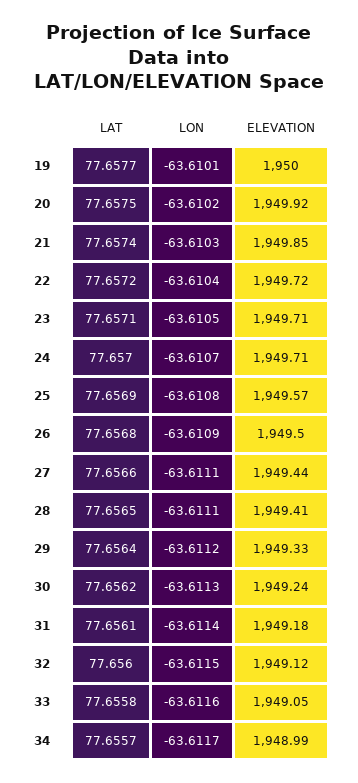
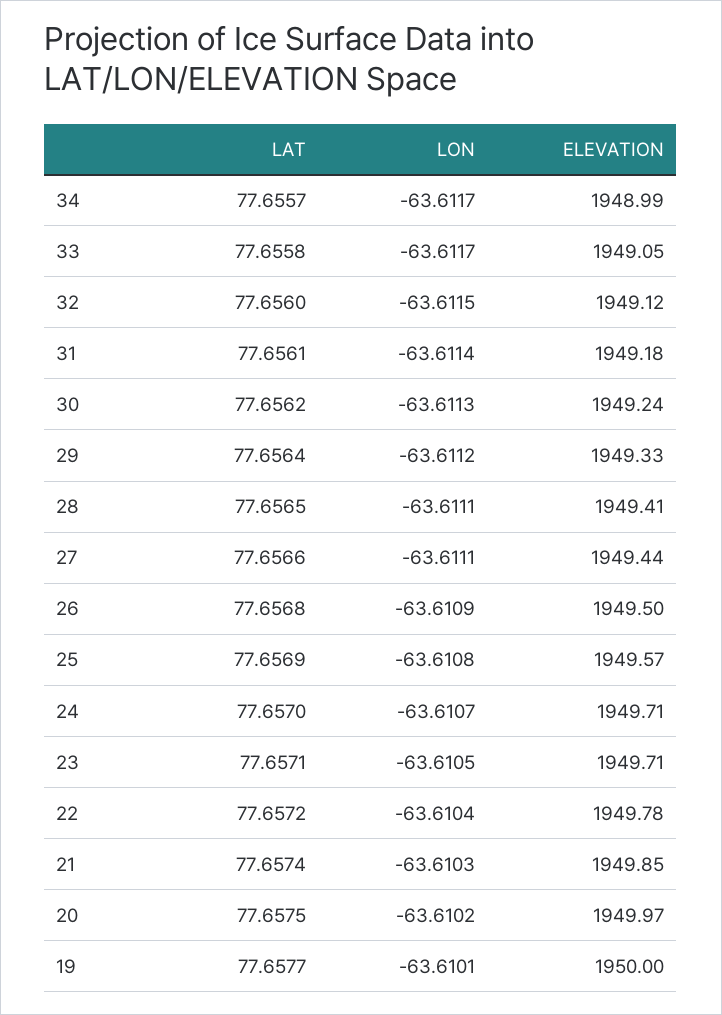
  {
    "LAT": {
      "19": 77.6577,
      "20": 77.6575,
      "21": 77.6574,
      "22": 77.6572,
      "23": 77.6571,
      "24": 77.657,
      "25": 77.6569,
      "26": 77.6568,
      "27": 77.6566,
      "28": 77.6565,
      "29": 77.6564,
      "30": 77.6562,
      "31": 77.6561,
      "32": 77.656,
      "33": 77.6558,
      "34": 77.6557
    },
    "LON": {
      "19": -63.6101,
      "20": -63.6102,
      "21": -63.6103,
      "22": -63.6104,
      "23": -63.6105,
      "24": -63.6107,
      "25": -63.6108,
      "26": -63.6109,
      "27": -63.6111,
      "28": -63.6111,
      "29": -63.6112,
      "30": -63.6113,
      "31": -63.6114,
      "32": -63.6115,
-     "33": -63.6116,
+     "33": -63.6117,
      "34": -63.6117
    },
    "ELEVATION": {
      "19": 1950,
-     "20": 1949.92,
+     "20": 1949.97,
      "21": 1949.85,
-     "22": 1949.72,
+     "22": 1949.78,
      "23": 1949.71,
      "24": 1949.71,
      "25": 1949.57,
      "26": 1949.5,
      "27": 1949.44,
      "28": 1949.41,
      "29": 1949.33,
      "30": 1949.24,
      "31": 1949.18,
      "32": 1949.12,
      "33": 1949.05,
      "34": 1948.99
    }
  }

